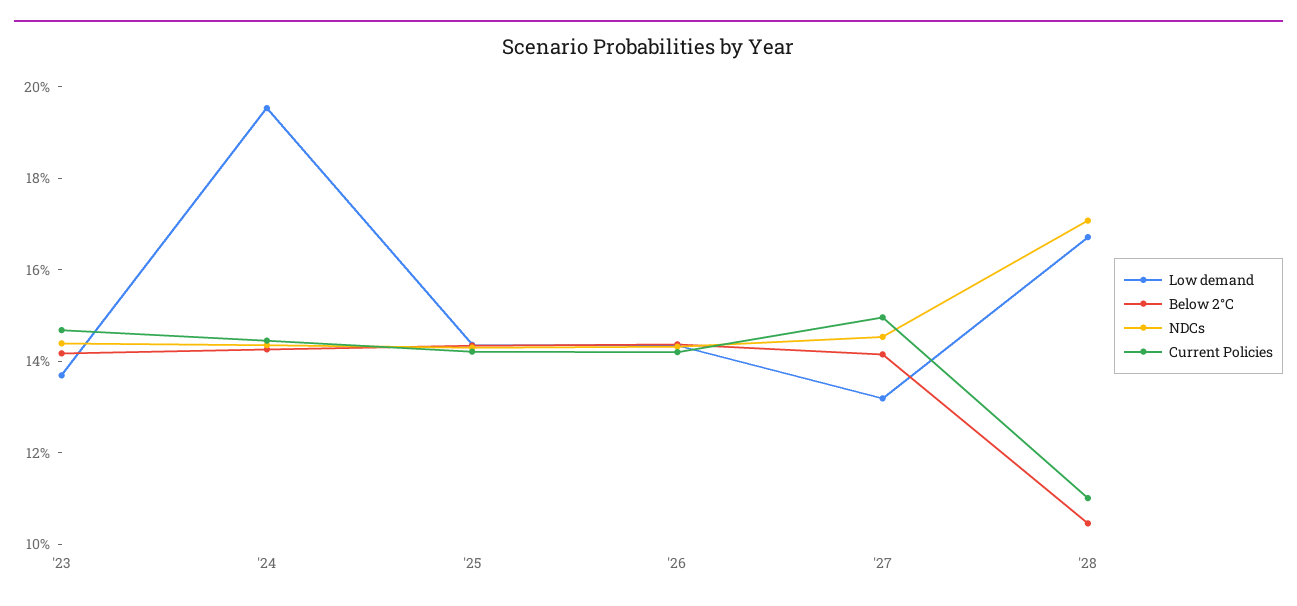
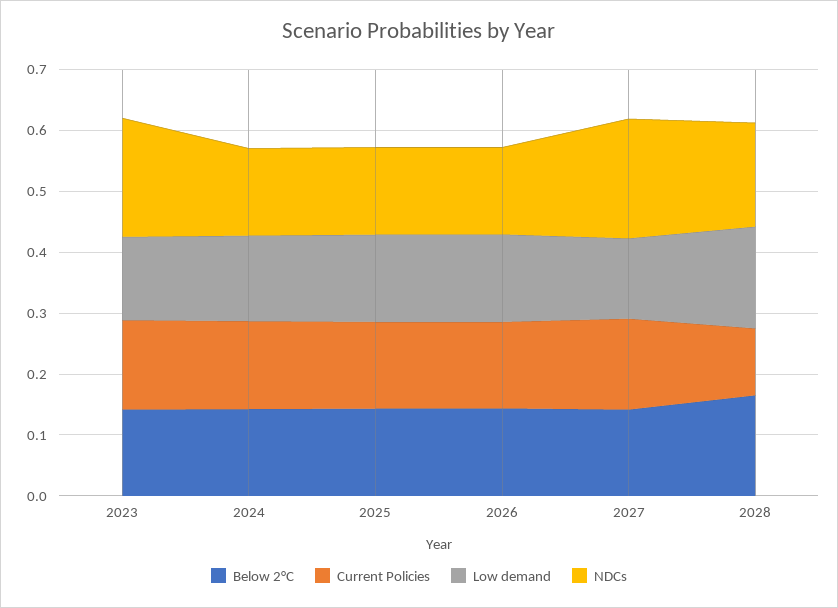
  {
    "Low demand": {
      "'23": 0.135,
-     "'24": 0.195,
+     "'24": 0.14,
      "'25": 0.145,
      "'26": 0.145,
      "'27": 0.13,
      "'28": 0.165
    },
    "Below 2°C": {
      "'23": 0.14,
      "'24": 0.145,
      "'25": 0.145,
      "'26": 0.145,
      "'27": 0.14,
-     "'28": 0.105
+     "'28": 0.16
    },
    "NDCs": {
-     "'23": 0.145,
+     "'23": 0.2,
      "'24": 0.145,
      "'25": 0.145,
      "'26": 0.145,
-     "'27": 0.145,
+     "'27": 0.2,
      "'28": 0.17
    },
    "Current Policies": {
      "'23": 0.145,
      "'24": 0.145,
      "'25": 0.14,
      "'26": 0.14,
      "'27": 0.15,
      "'28": 0.11
    }
  }

